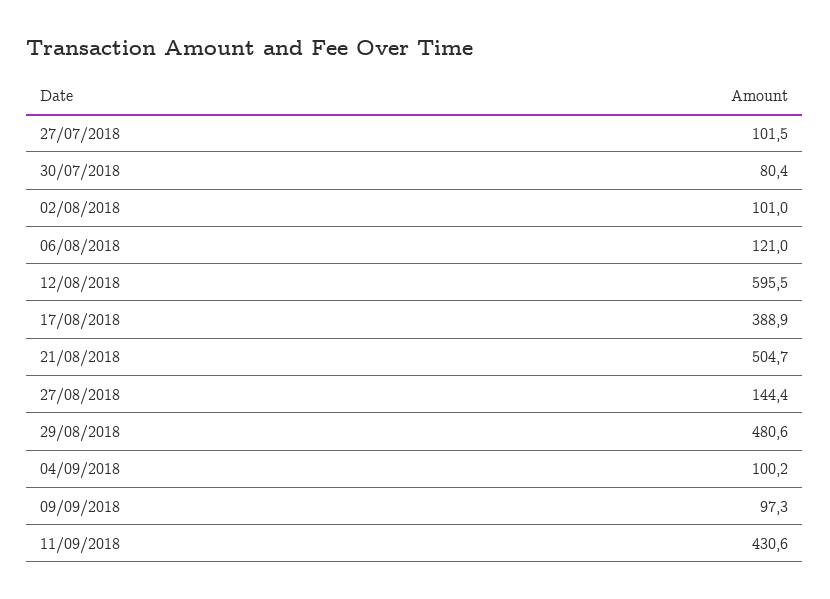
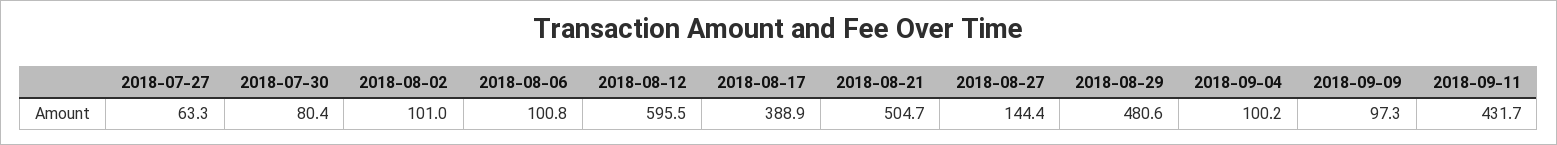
  {
-   "27/07/2018": 101.5,
+   "27/07/2018": 63.3,
    "30/07/2018": 80.4,
    "02/08/2018": 101,
-   "06/08/2018": 121,
+   "06/08/2018": 100.8,
    "12/08/2018": 595.5,
    "17/08/2018": 388.9,
    "21/08/2018": 504.7,
    "27/08/2018": 144.4,
    "29/08/2018": 480.6,
    "04/09/2018": 100.2,
    "09/09/2018": 97.3,
-   "11/09/2018": 430.6
+   "11/09/2018": 431.7
  }

